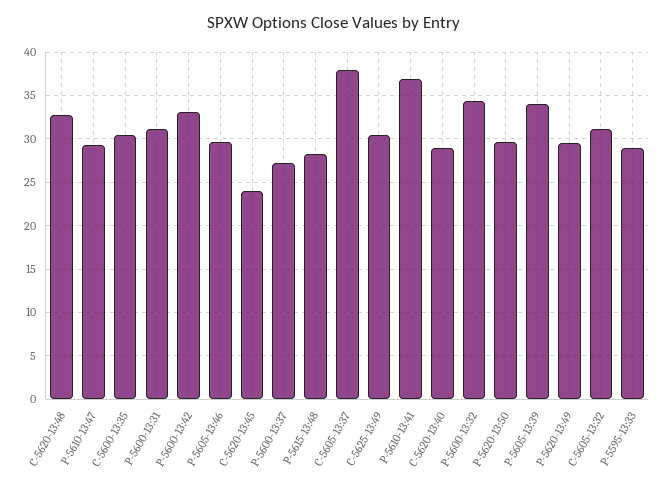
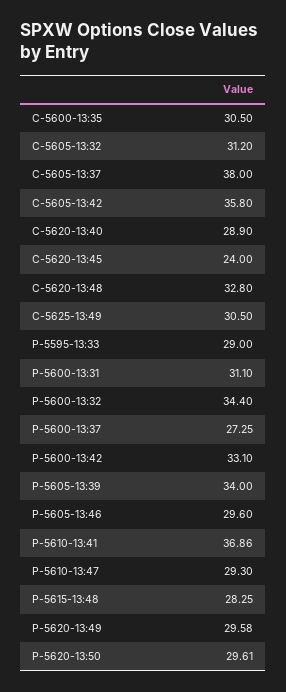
  {
    "C-5620-13:48": 32.8,
    "P-5610-13:47": 29.3,
    "C-5600-13:35": 30.5,
    "P-5600-13:31": 31.1,
    "P-5600-13:42": 33.1,
    "P-5605-13:46": 29.6,
    "C-5620-13:45": 24,
    "P-5600-13:37": 27.25,
    "P-5615-13:48": 28.25,
    "C-5605-13:37": 38,
    "C-5625-13:49": 30.5,
    "P-5610-13:41": 36.86,
    "C-5620-13:40": 28.9,
    "P-5600-13:32": 34.4,
    "P-5620-13:50": 29.61,
    "P-5605-13:39": 34,
    "P-5620-13:49": 29.58,
    "C-5605-13:32": 31.2,
-   "P-5595-13:33": 29
+   "P-5595-13:33": 29,
+   "C-5605-13:42": 35.8
  }

